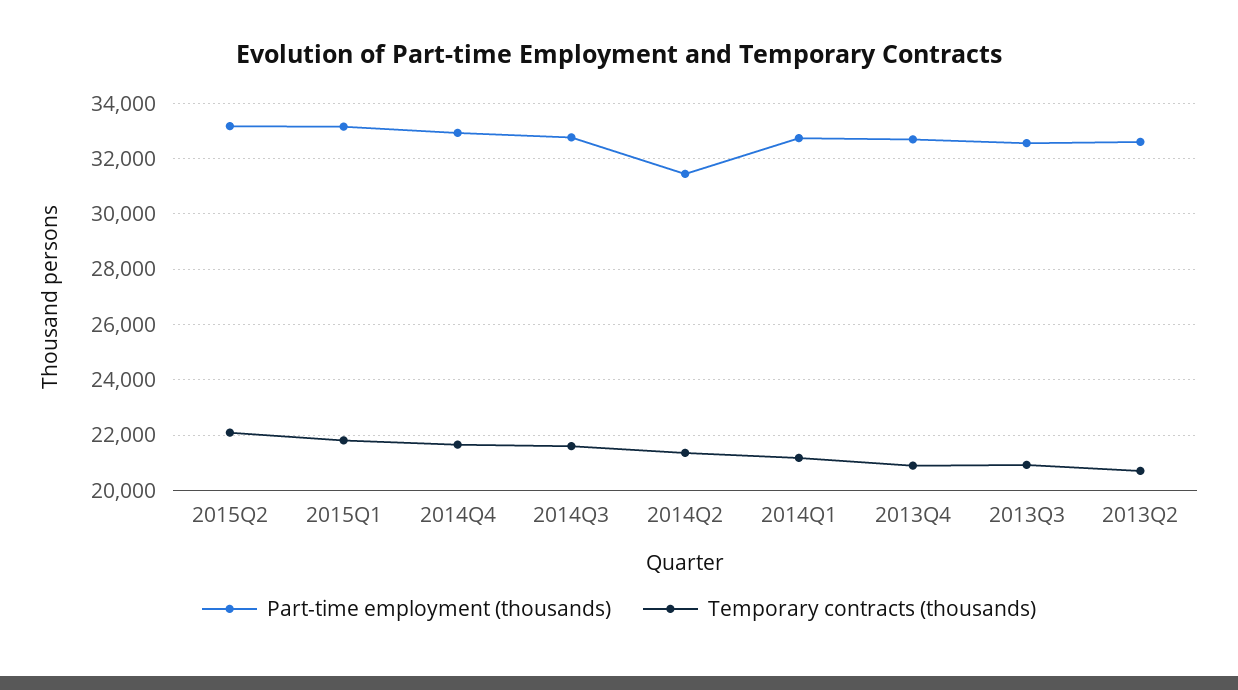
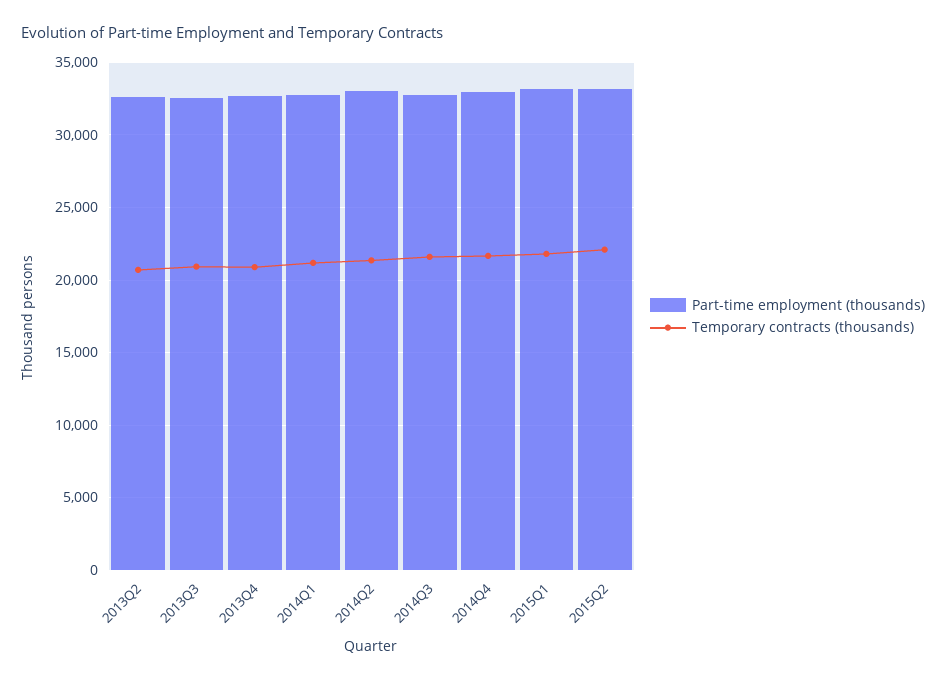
  {
    "Part-time employment (thousands)": {
      "2015Q2": 33250,
      "2015Q1": 33250,
      "2014Q4": 33000,
      "2014Q3": 32750,
-     "2014Q2": 31500,
+     "2014Q2": 33000,
      "2014Q1": 32750,
      "2013Q4": 32750,
      "2013Q3": 32500,
      "2013Q2": 32500
    },
    "Temporary contracts (thousands)": {
      "2015Q2": 22000,
      "2015Q1": 21750,
      "2014Q4": 21750,
      "2014Q3": 21500,
      "2014Q2": 21250,
      "2014Q1": 21250,
      "2013Q4": 21000,
      "2013Q3": 21000,
      "2013Q2": 20750
    }
  }

